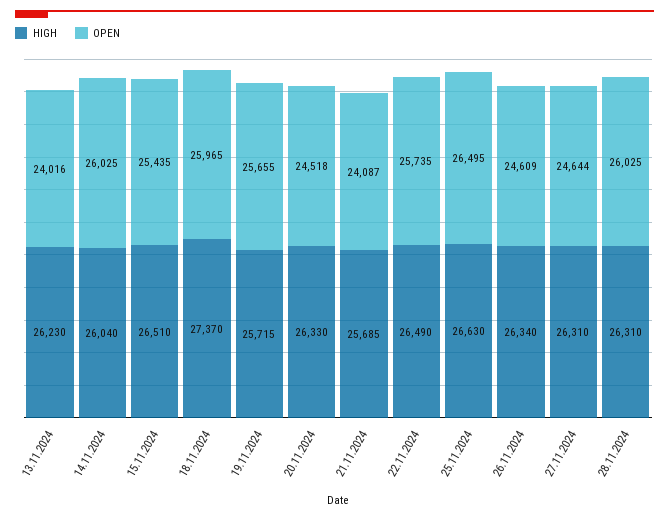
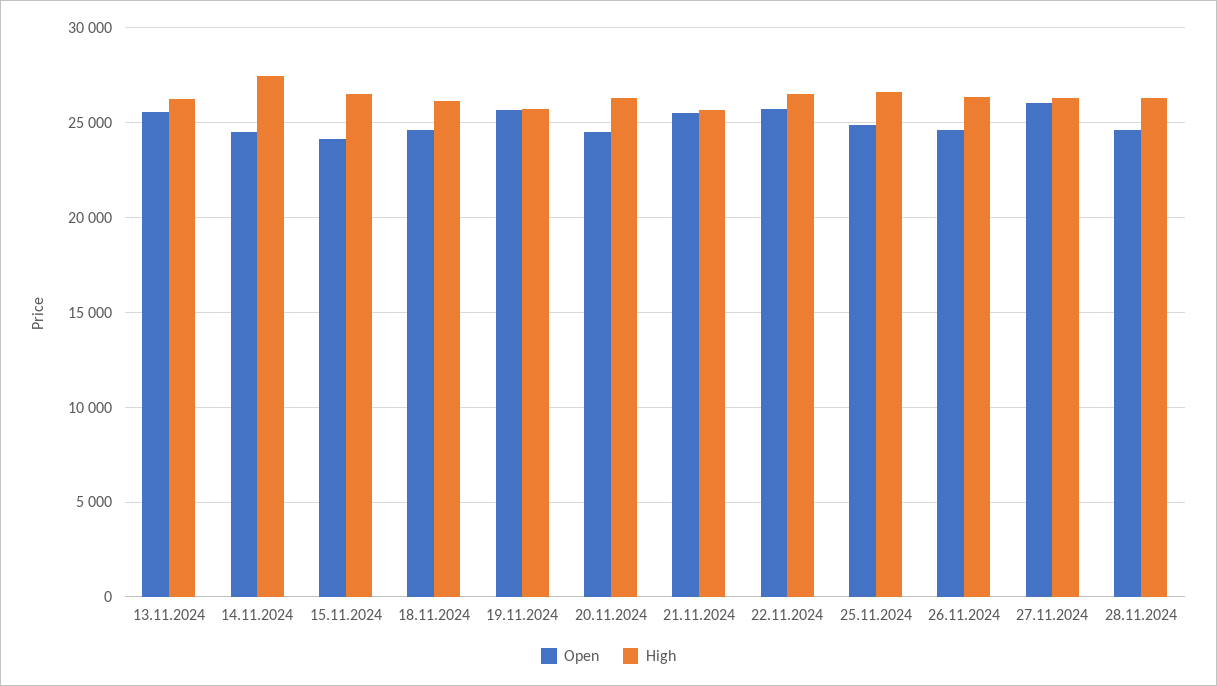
  {
    "HIGH": {
      "13.11.2024": 26230,
-     "14.11.2024": 26040,
+     "14.11.2024": 27500,
      "15.11.2024": 26510,
-     "18.11.2024": 27370,
+     "18.11.2024": 26000,
      "19.11.2024": 25715,
      "20.11.2024": 26330,
      "21.11.2024": 25685,
      "22.11.2024": 26490,
      "25.11.2024": 26630,
      "26.11.2024": 26340,
      "27.11.2024": 26310,
      "28.11.2024": 26310
    },
    "OPEN": {
-     "13.11.2024": 24016,
+     "13.11.2024": 25500,
-     "14.11.2024": 26025,
+     "14.11.2024": 24500,
-     "15.11.2024": 25435,
+     "15.11.2024": 24000,
-     "18.11.2024": 25965,
+     "18.11.2024": 24500,
      "19.11.2024": 25655,
      "20.11.2024": 24518,
-     "21.11.2024": 24087,
+     "21.11.2024": 25500,
      "22.11.2024": 25735,
-     "25.11.2024": 26495,
+     "25.11.2024": 25000,
      "26.11.2024": 24609,
-     "27.11.2024": 24644,
+     "27.11.2024": 26000,
-     "28.11.2024": 26025
+     "28.11.2024": 24500
    }
  }

